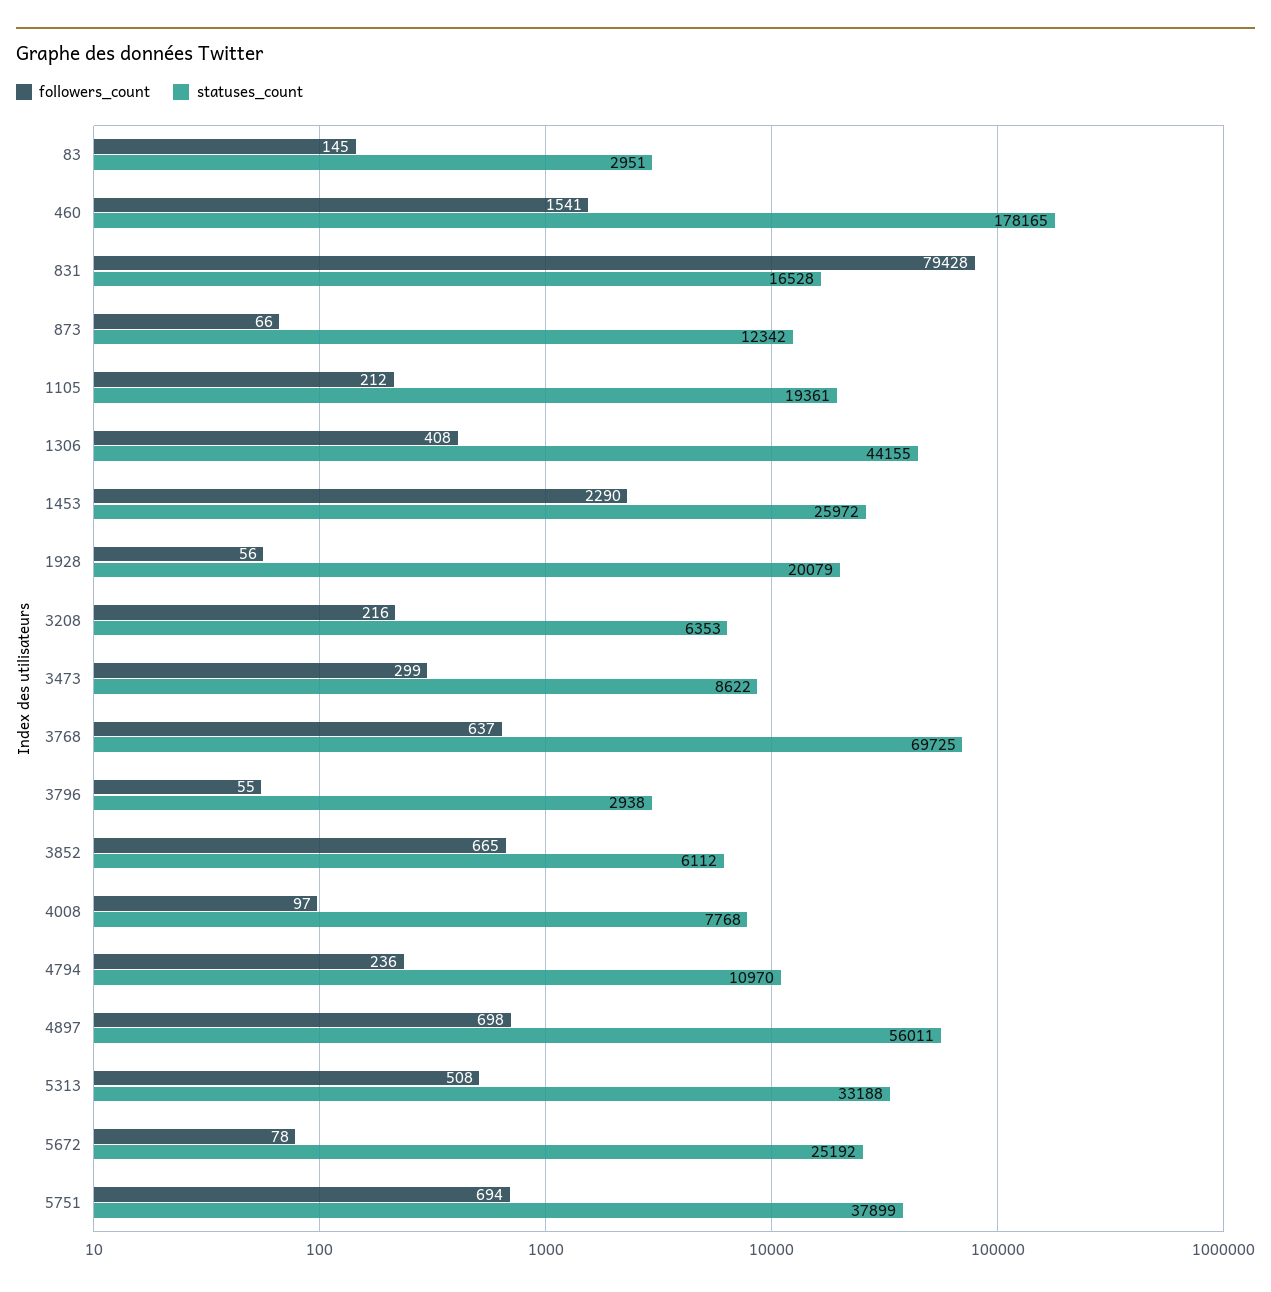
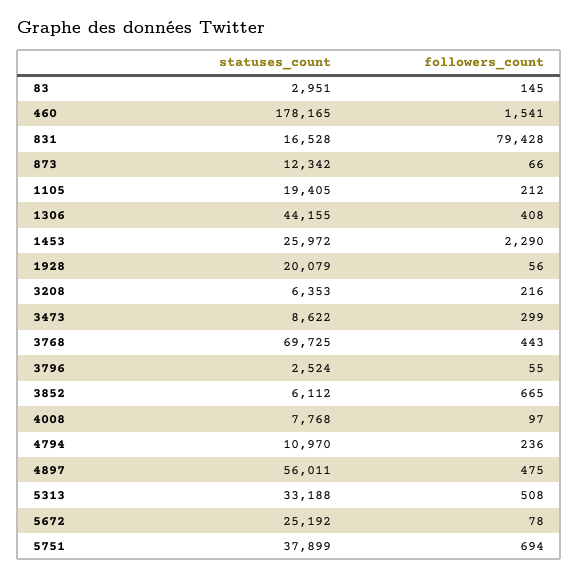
  {
    "followers_count": {
      "83": 145,
      "460": 1541,
      "831": 79428,
      "873": 66,
      "1105": 212,
      "1306": 408,
      "1453": 2290,
      "1928": 56,
      "3208": 216,
      "3473": 299,
-     "3768": 637,
+     "3768": 443,
      "3796": 55,
      "3852": 665,
      "4008": 97,
      "4794": 236,
-     "4897": 698,
+     "4897": 475,
      "5313": 508,
      "5672": 78,
      "5751": 694
    },
    "statuses_count": {
      "83": 2951,
      "460": 178165,
      "831": 16528,
      "873": 12342,
-     "1105": 19361,
+     "1105": 19405,
      "1306": 44155,
      "1453": 25972,
      "1928": 20079,
      "3208": 6353,
      "3473": 8622,
      "3768": 69725,
-     "3796": 2938,
+     "3796": 2524,
      "3852": 6112,
      "4008": 7768,
      "4794": 10970,
      "4897": 56011,
      "5313": 33188,
      "5672": 25192,
      "5751": 37899
    }
  }

